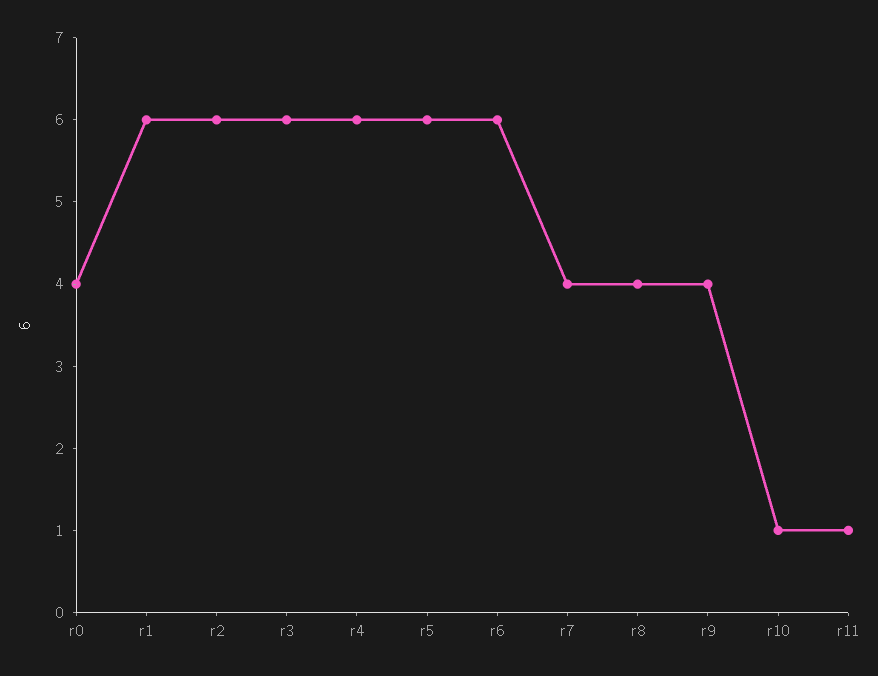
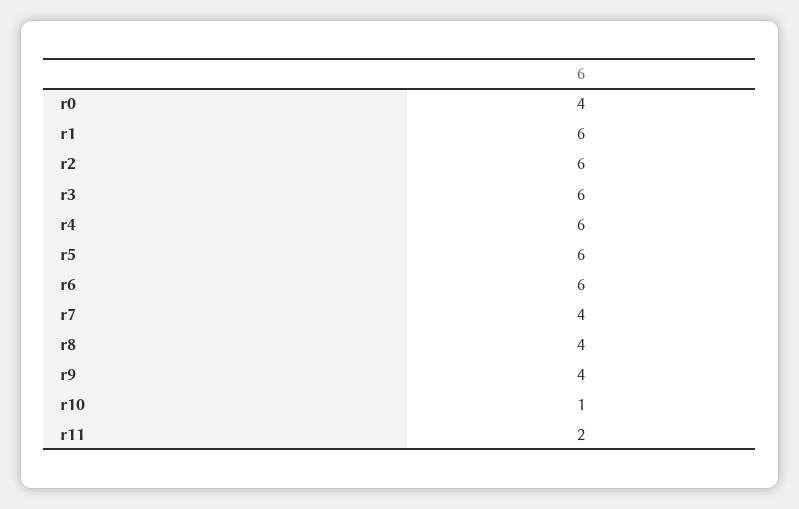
  {
    "r0": 4,
    "r1": 6,
    "r2": 6,
    "r3": 6,
    "r4": 6,
    "r5": 6,
    "r6": 6,
    "r7": 4,
    "r8": 4,
    "r9": 4,
    "r10": 1,
-   "r11": 1
+   "r11": 2
  }

